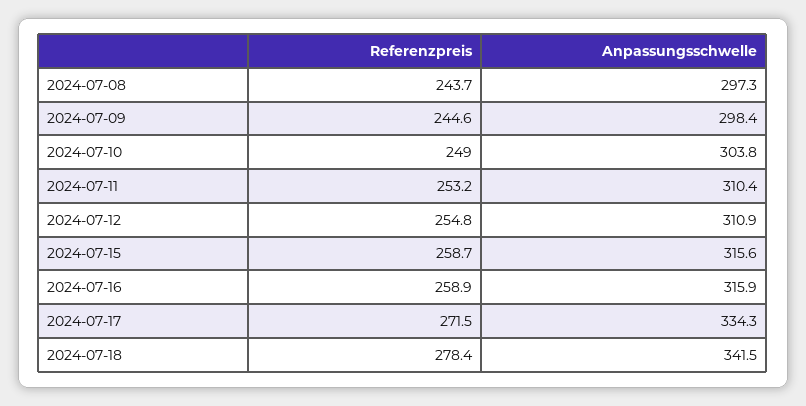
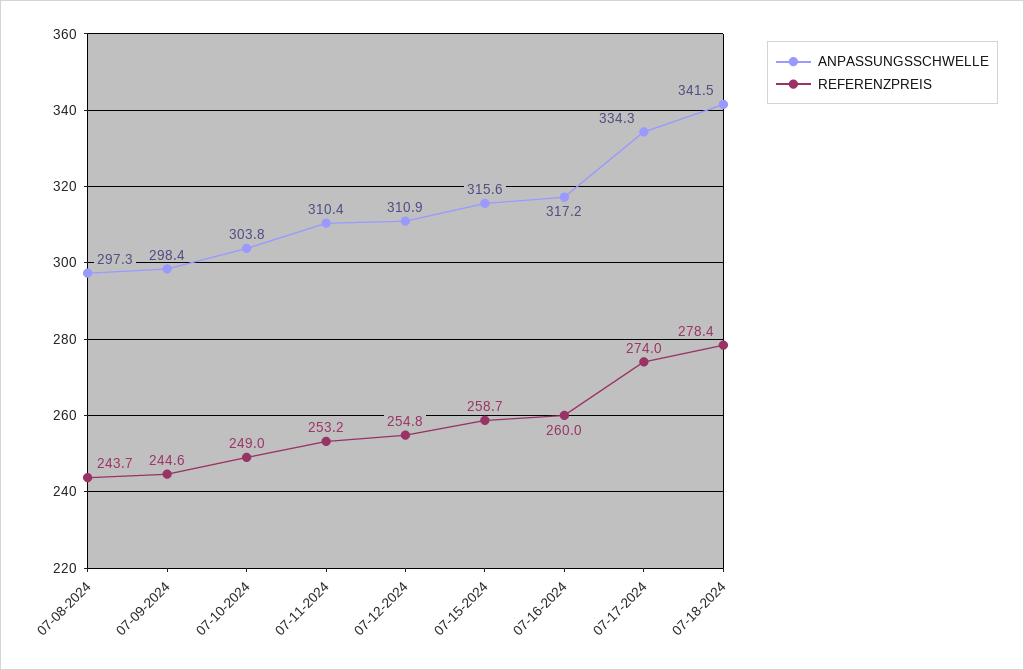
  {
    "Referenzpreis": {
      "2024-07-08": 243.7,
      "2024-07-09": 244.6,
      "2024-07-10": 249,
      "2024-07-11": 253.2,
      "2024-07-12": 254.8,
      "2024-07-15": 258.7,
-     "2024-07-16": 258.9,
+     "2024-07-16": 260,
-     "2024-07-17": 271.5,
+     "2024-07-17": 274,
      "2024-07-18": 278.4
    },
    "Anpassungsschwelle": {
      "2024-07-08": 297.3,
      "2024-07-09": 298.4,
      "2024-07-10": 303.8,
      "2024-07-11": 310.4,
      "2024-07-12": 310.9,
      "2024-07-15": 315.6,
-     "2024-07-16": 315.9,
+     "2024-07-16": 317.2,
      "2024-07-17": 334.3,
      "2024-07-18": 341.5
    }
  }

